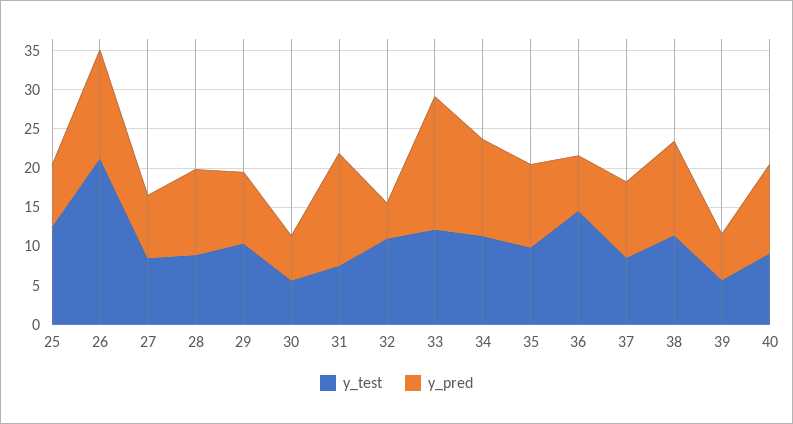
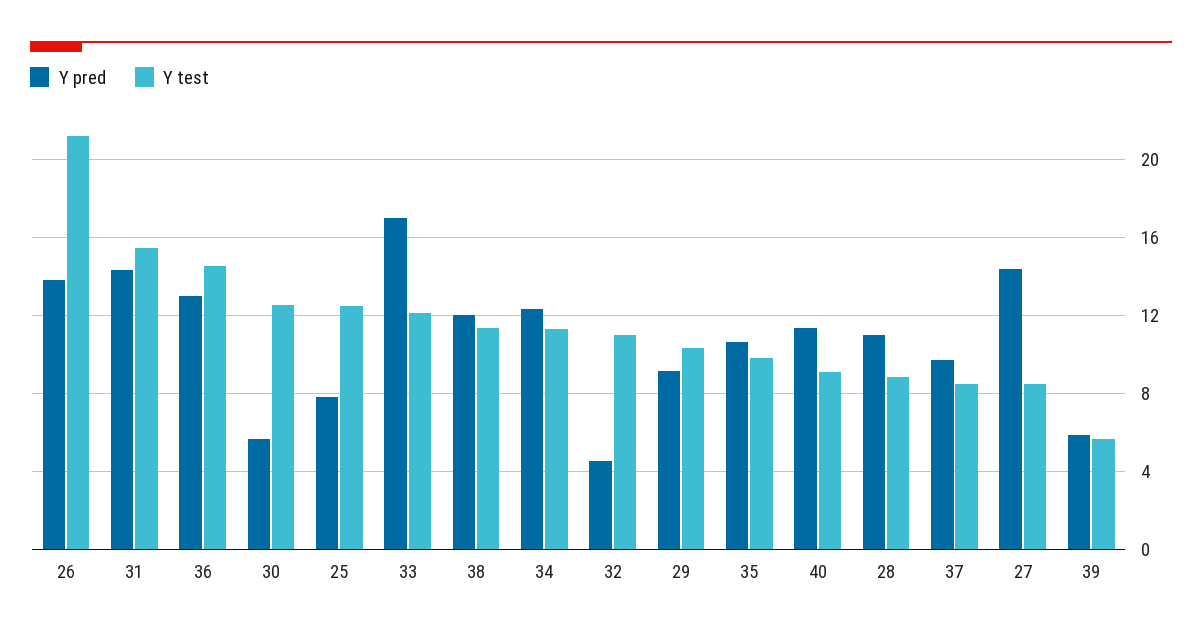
  {
    "y_test": {
      "25": 12.5,
      "26": 21,
      "27": 8.5,
      "28": 9,
      "29": 10.5,
-     "30": 5,
+     "30": 12.5,
-     "31": 7.5,
+     "31": 15.5,
      "32": 11,
      "33": 12,
      "34": 11.5,
      "35": 10,
      "36": 14.5,
      "37": 8.5,
      "38": 11.5,
      "39": 5.5,
      "40": 9
    },
    "y_pred": {
      "25": 8,
      "26": 14,
-     "27": 7.5,
+     "27": 14.5,
      "28": 11,
      "29": 9,
      "30": 5.5,
      "31": 14.5,
      "32": 4.5,
      "33": 17,
      "34": 12.5,
      "35": 10.5,
-     "36": 7.5,
+     "36": 13,
      "37": 9.5,
      "38": 12,
      "39": 6,
      "40": 11.5
    }
  }

